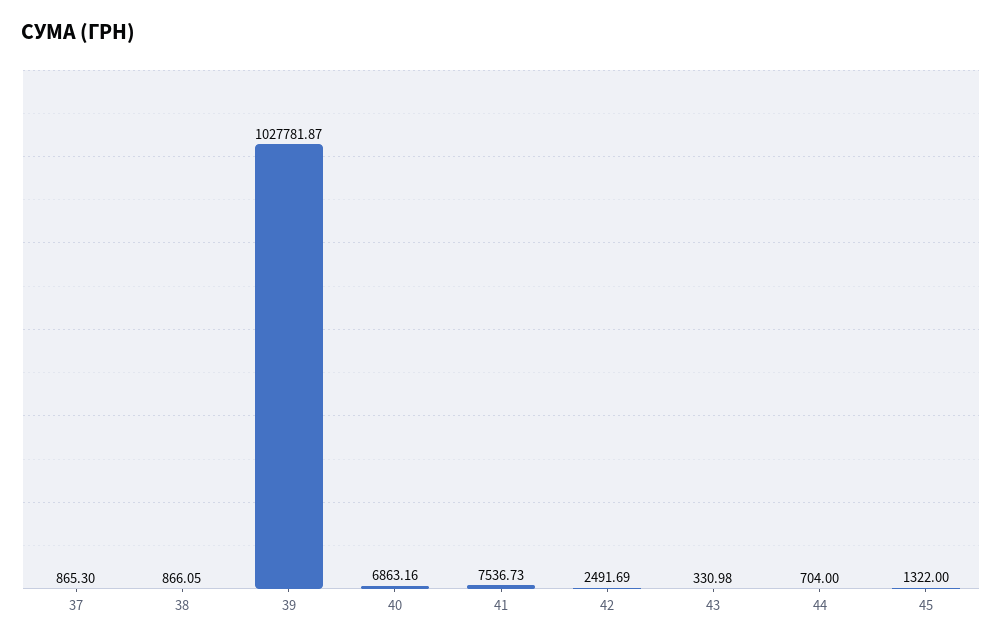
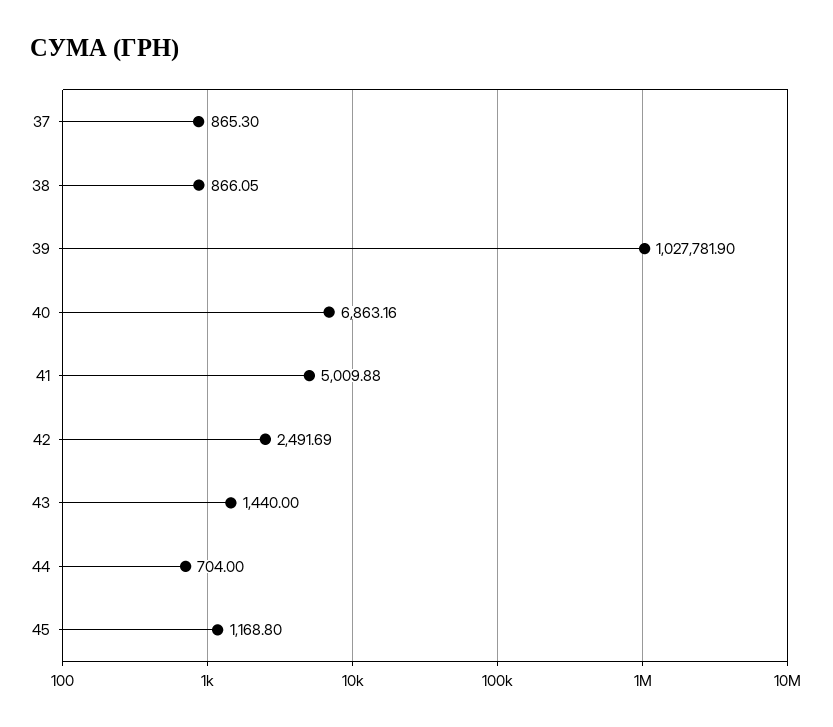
  {
    "37": 865.3,
    "38": 866.05,
-   "39": 1027781.87,
+   "39": 1027781.9,
    "40": 6863.16,
-   "41": 7536.73,
+   "41": 5009.88,
    "42": 2491.69,
-   "43": 330.98,
+   "43": 1440,
    "44": 704,
-   "45": 1322
+   "45": 1168.8
  }

